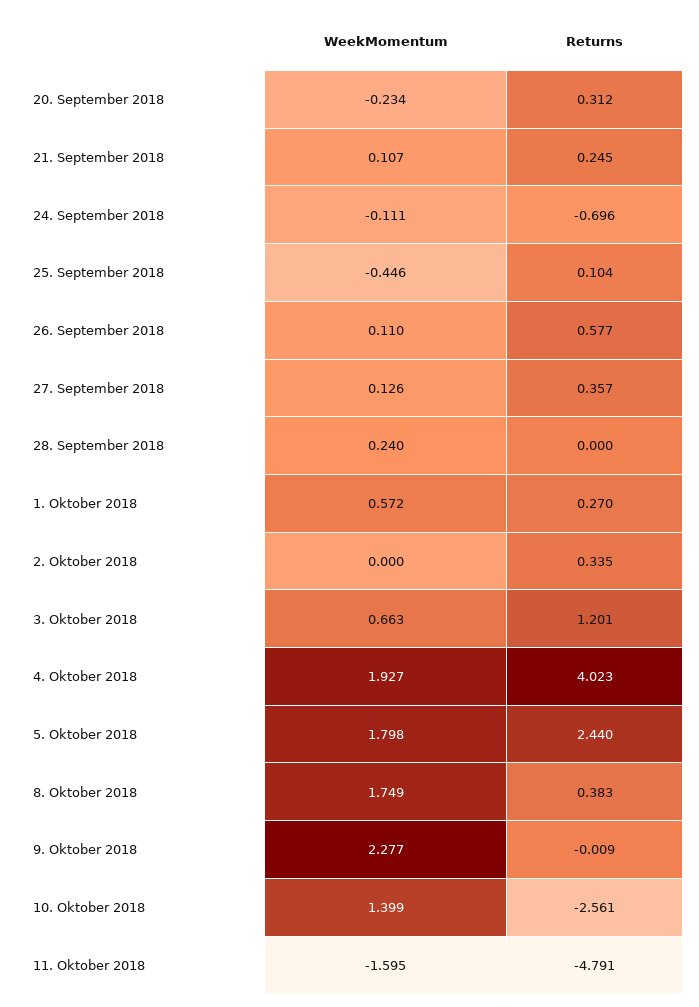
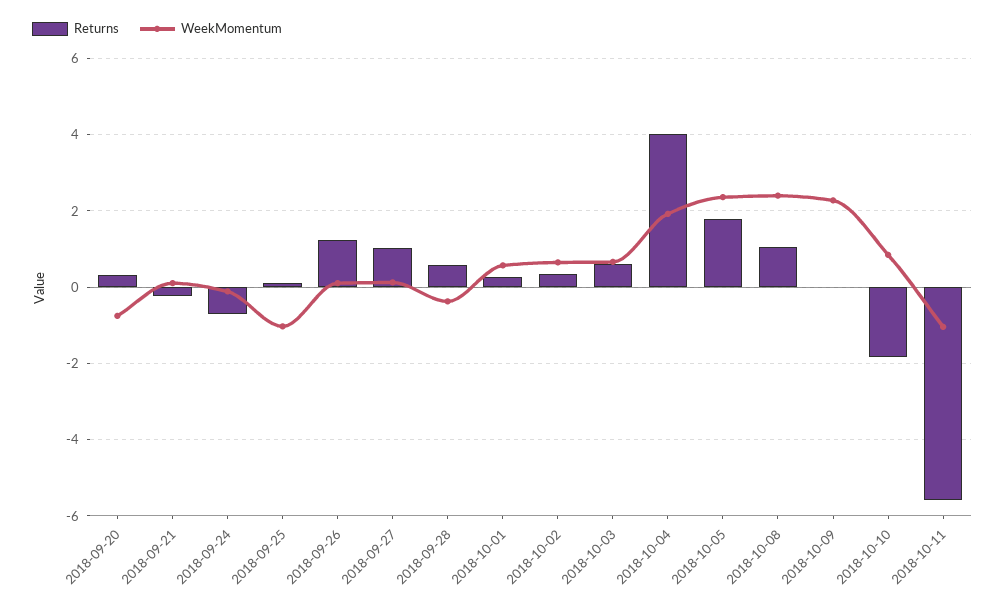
  {
    "WeekMomentum": {
-     "20. September 2018": -0.234,
+     "20. September 2018": -0.8,
      "21. September 2018": 0.107,
      "24. September 2018": -0.111,
-     "25. September 2018": -0.446,
+     "25. September 2018": -1,
      "26. September 2018": 0.11,
      "27. September 2018": 0.126,
-     "28. September 2018": 0.24,
+     "28. September 2018": -0.4,
      "1. Oktober 2018": 0.572,
-     "2. Oktober 2018": 0,
+     "2. Oktober 2018": 0.6,
      "3. Oktober 2018": 0.663,
      "4. Oktober 2018": 1.927,
-     "5. Oktober 2018": 1.798,
+     "5. Oktober 2018": 2.4,
-     "8. Oktober 2018": 1.749,
+     "8. Oktober 2018": 2.4,
      "9. Oktober 2018": 2.277,
-     "10. Oktober 2018": 1.399,
+     "10. Oktober 2018": 0.8,
-     "11. Oktober 2018": -1.595
+     "11. Oktober 2018": -1
    },
    "Returns": {
      "20. September 2018": 0.312,
-     "21. September 2018": 0.245,
+     "21. September 2018": -0.2,
      "24. September 2018": -0.696,
      "25. September 2018": 0.104,
-     "26. September 2018": 0.577,
+     "26. September 2018": 1.2,
-     "27. September 2018": 0.357,
+     "27. September 2018": 1,
-     "28. September 2018": 0,
+     "28. September 2018": 0.6,
      "1. Oktober 2018": 0.27,
      "2. Oktober 2018": 0.335,
-     "3. Oktober 2018": 1.201,
+     "3. Oktober 2018": 0.6,
      "4. Oktober 2018": 4.023,
-     "5. Oktober 2018": 2.44,
+     "5. Oktober 2018": 1.8,
-     "8. Oktober 2018": 0.383,
+     "8. Oktober 2018": 1,
      "9. Oktober 2018": -0.009,
-     "10. Oktober 2018": -2.561,
+     "10. Oktober 2018": -1.8,
-     "11. Oktober 2018": -4.791
+     "11. Oktober 2018": -5.6
    }
  }

